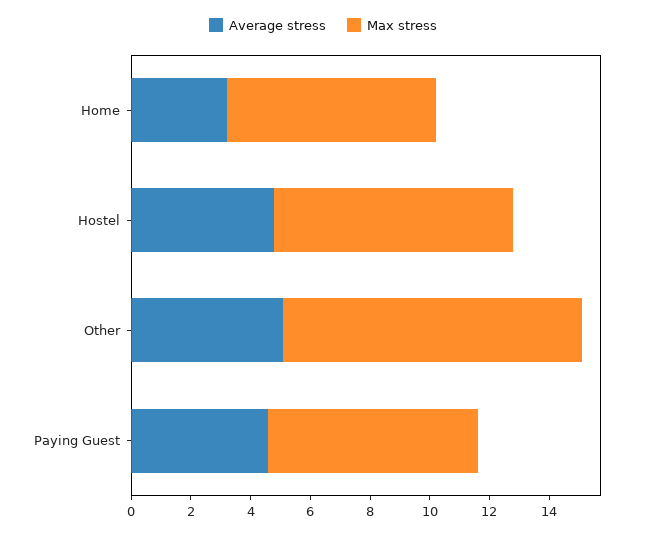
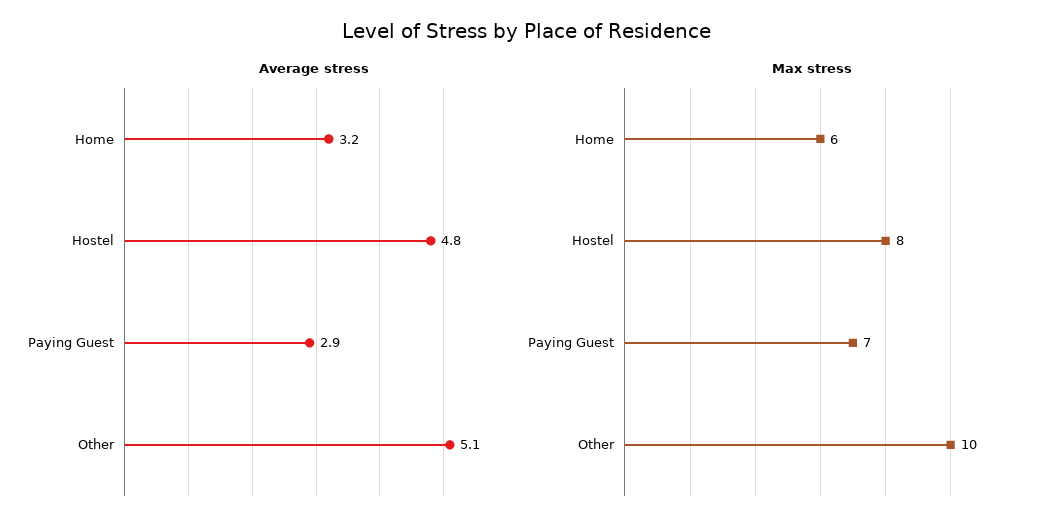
  {
    "Average stress": {
      "Home": 3.2,
      "Hostel": 4.8,
      "Other": 5.1,
-     "Paying Guest": 4.5
+     "Paying Guest": 2.9
    },
    "Max stress": {
-     "Home": 7,
+     "Home": 6,
      "Hostel": 8,
      "Other": 10,
      "Paying Guest": 7
    }
  }

